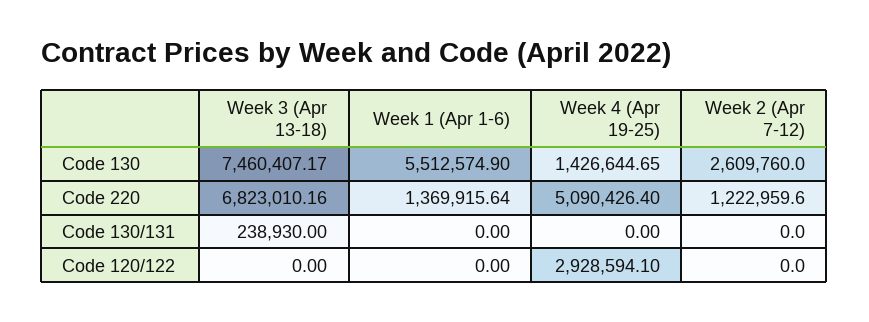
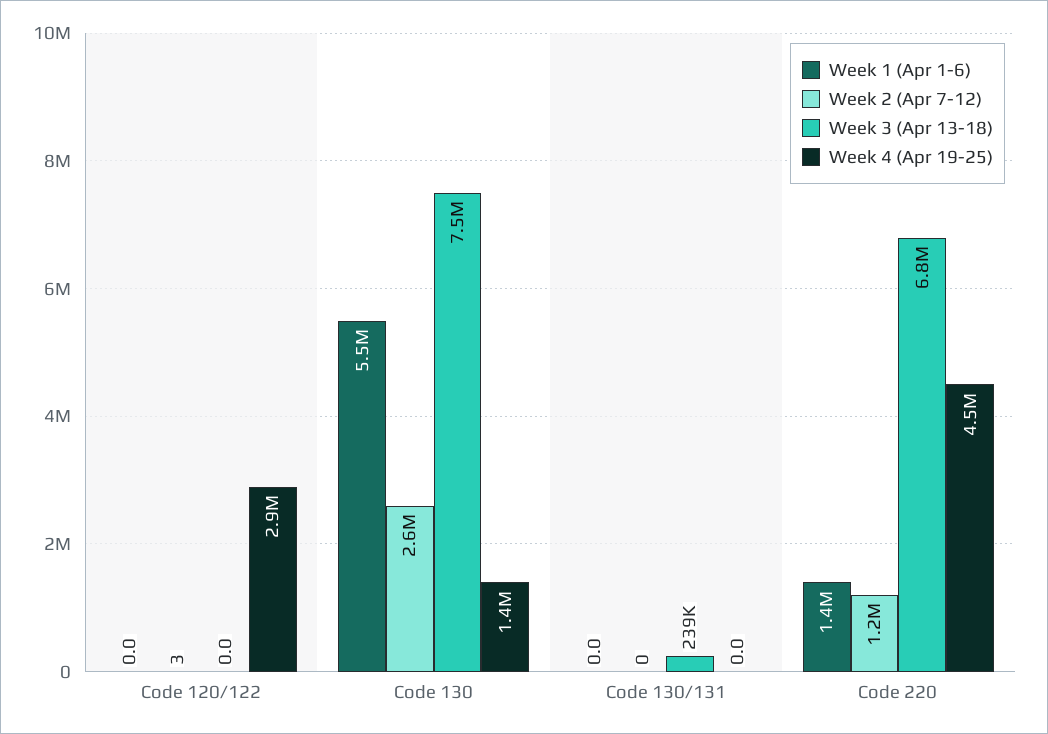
  {
    "Week 3 (Apr 13-18)": {
      "Code 130": 7460407.17,
      "Code 220": 6823010.16,
      "Code 130/131": 238930,
      "Code 120/122": 0
    },
    "Week 1 (Apr 1-6)": {
      "Code 130": 5512574.9,
      "Code 220": 1369915.64,
      "Code 130/131": 0,
      "Code 120/122": 0
    },
    "Week 4 (Apr 19-25)": {
      "Code 130": 1426644.65,
-     "Code 220": 5090426.4,
+     "Code 220": 4500000,
      "Code 130/131": 0,
      "Code 120/122": 2928594.1
    },
    "Week 2 (Apr 7-12)": {
      "Code 130": 2609760,
      "Code 220": 1222959.6,
      "Code 130/131": 0,
-     "Code 120/122": 0
+     "Code 120/122": 3
    }
  }

